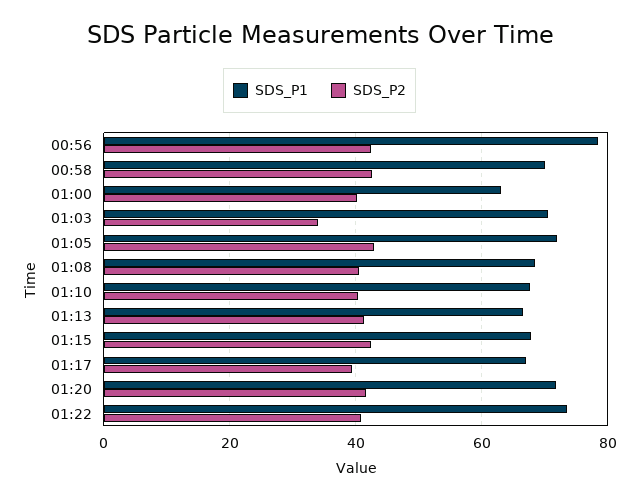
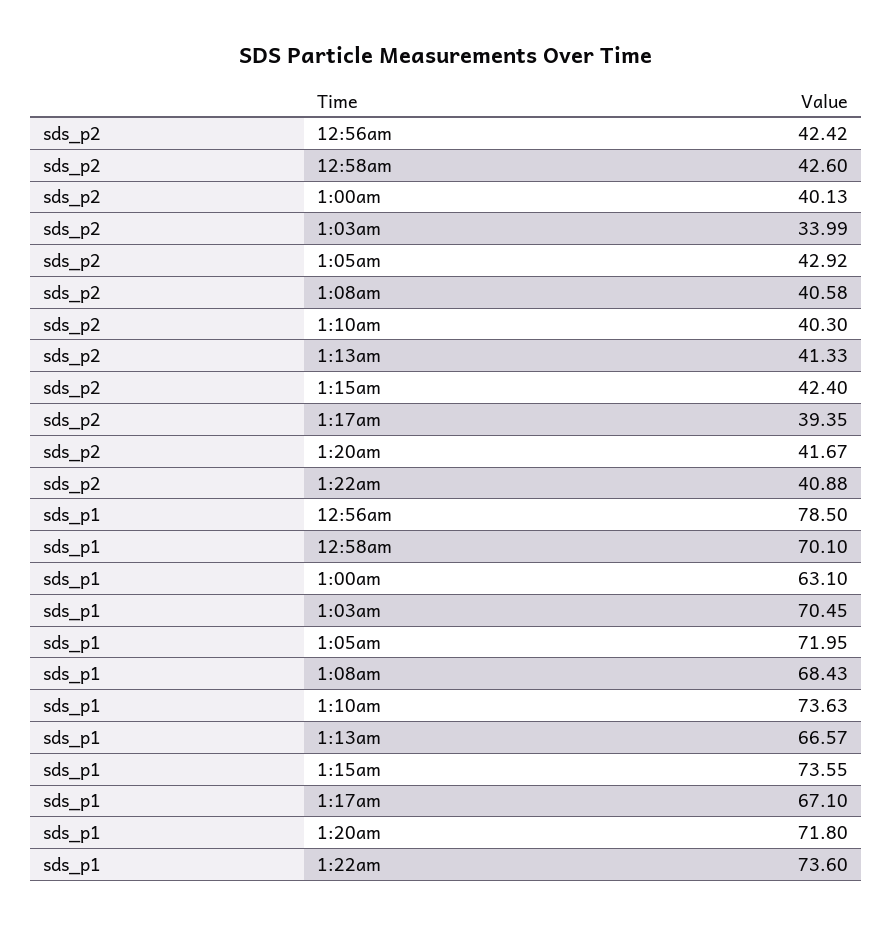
  {
    "SDS_P1": {
      "00:56": 78.5,
      "00:58": 70.1,
      "01:00": 63.1,
      "01:03": 70.45,
      "01:05": 71.95,
      "01:08": 68.43,
-     "01:10": 68,
+     "01:10": 73.63,
      "01:13": 66.57,
-     "01:15": 68,
+     "01:15": 73.55,
      "01:17": 67.1,
      "01:20": 71.8,
      "01:22": 73.6
    },
    "SDS_P2": {
      "00:56": 42.42,
      "00:58": 42.6,
      "01:00": 40.13,
      "01:03": 33.99,
      "01:05": 42.92,
      "01:08": 40.58,
      "01:10": 40.3,
      "01:13": 41.33,
      "01:15": 42.4,
      "01:17": 39.35,
      "01:20": 41.67,
      "01:22": 40.88
    }
  }

